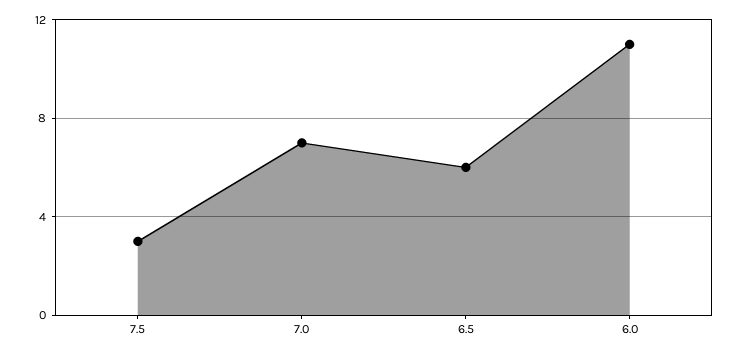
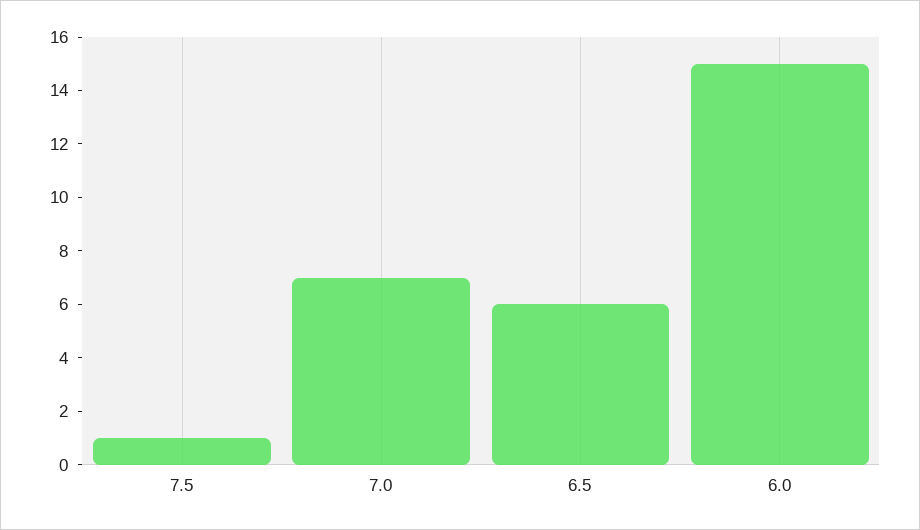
  {
-   "7.5": 3,
+   "7.5": 1,
    "7.0": 7,
    "6.5": 6,
-   "6.0": 11
+   "6.0": 15
  }

